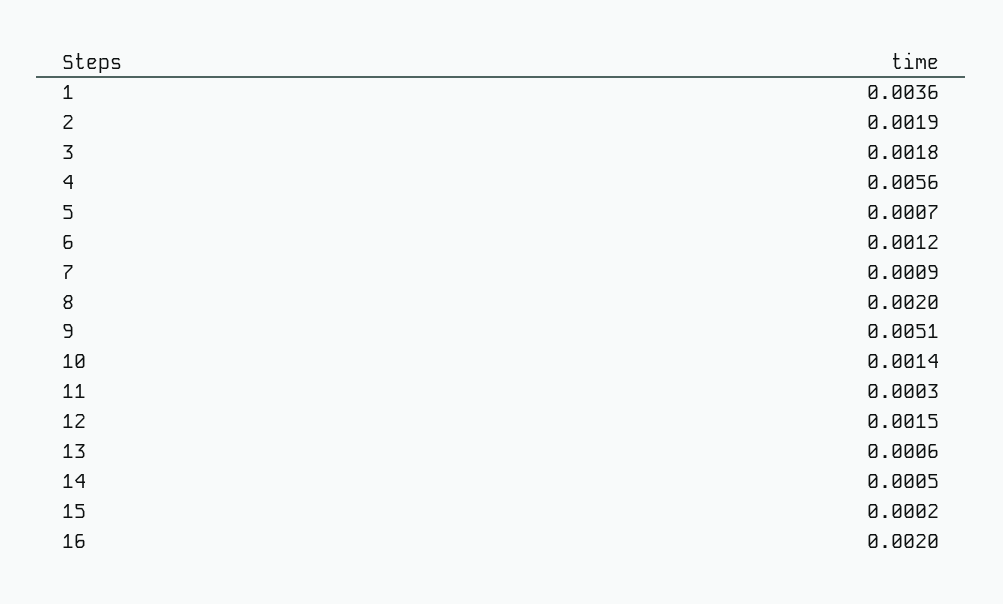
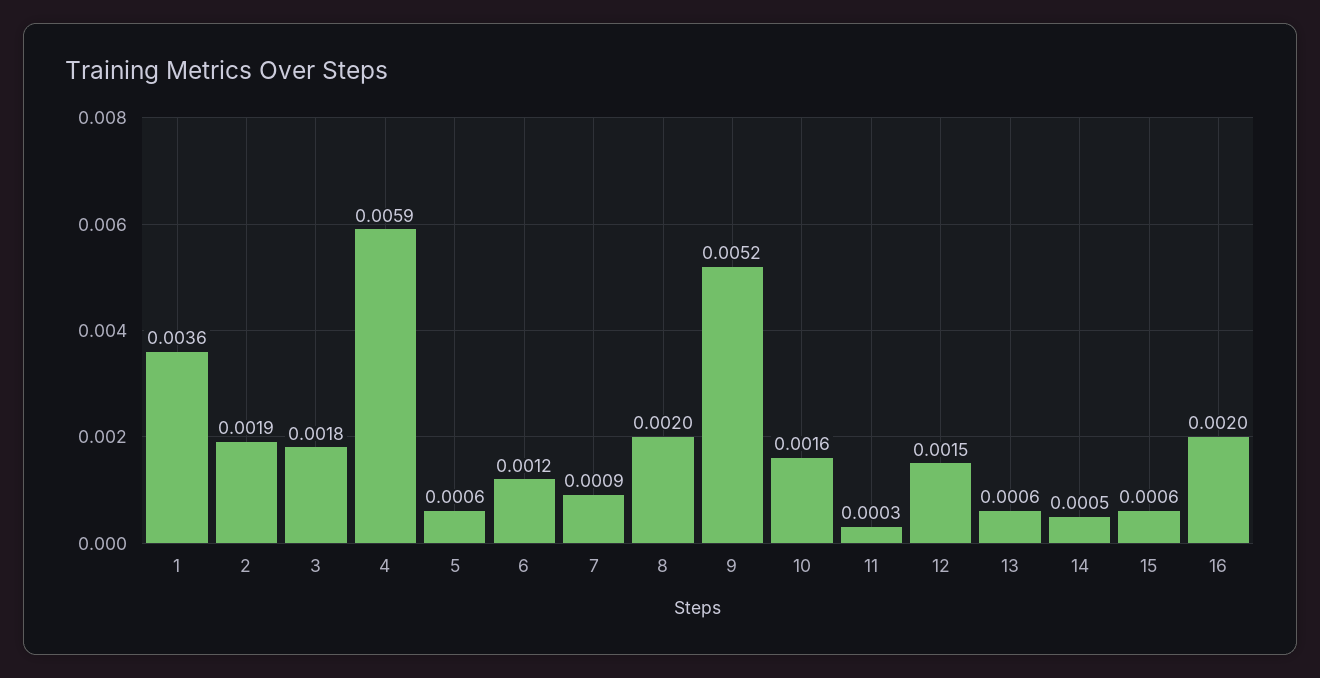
  {
    "1": 0.0036,
    "2": 0.0019,
    "3": 0.0018,
-   "4": 0.0056,
+   "4": 0.0059,
-   "5": 0.0007,
+   "5": 0.0006,
    "6": 0.0012,
    "7": 0.0009,
    "8": 0.002,
-   "9": 0.0051,
+   "9": 0.0052,
-   "10": 0.0014,
+   "10": 0.0016,
    "11": 0.0003,
    "12": 0.0015,
    "13": 0.0006,
    "14": 0.0005,
-   "15": 0.0002,
+   "15": 0.0006,
    "16": 0.002
  }

